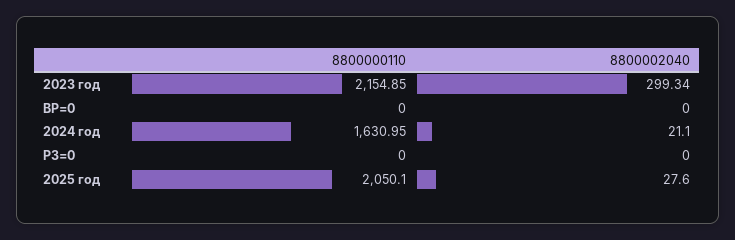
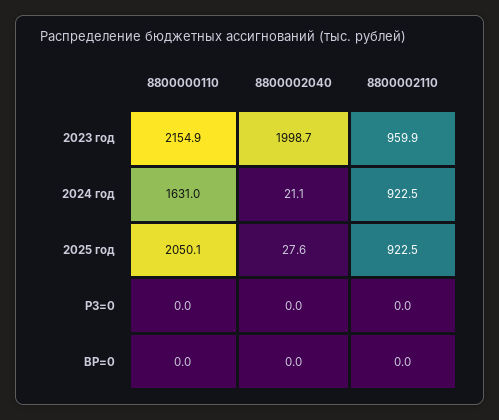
  {
    "8800000110": {
      "2023 год": 2154.85,
      "ВР=0": 0,
      "2024 год": 1630.95,
      "РЗ=0": 0,
      "2025 год": 2050.1
    },
    "8800002040": {
-     "2023 год": 299.34,
+     "2023 год": 1998.7,
      "ВР=0": 0,
      "2024 год": 21.1,
      "РЗ=0": 0,
      "2025 год": 27.6
-   }
+   },
+   "8800002110": {
+     "2023 год": 959.9,
+     "2024 год": 922.5,
+     "2025 год": 922.5,
+     "РЗ=0": 0,
+     "ВР=0": 0
+   }
  }

